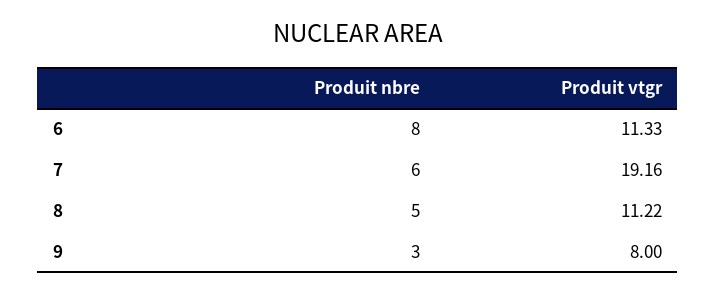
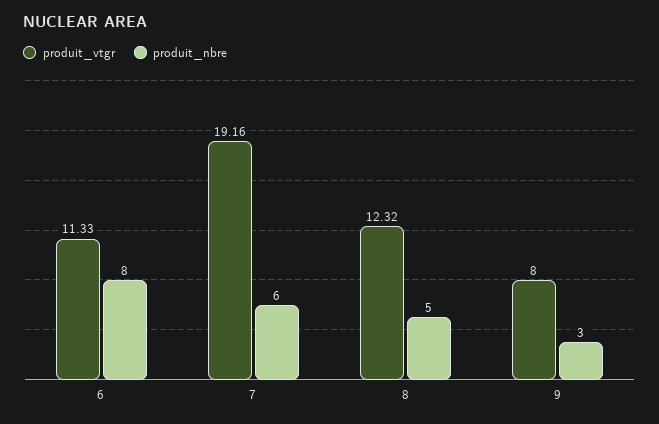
  {
    "Produit nbre": {
      "6": 8,
      "7": 6,
      "8": 5,
      "9": 3
    },
    "Produit vtgr": {
      "6": 11.33,
      "7": 19.16,
-     "8": 11.22,
+     "8": 12.32,
      "9": 8
    }
  }

